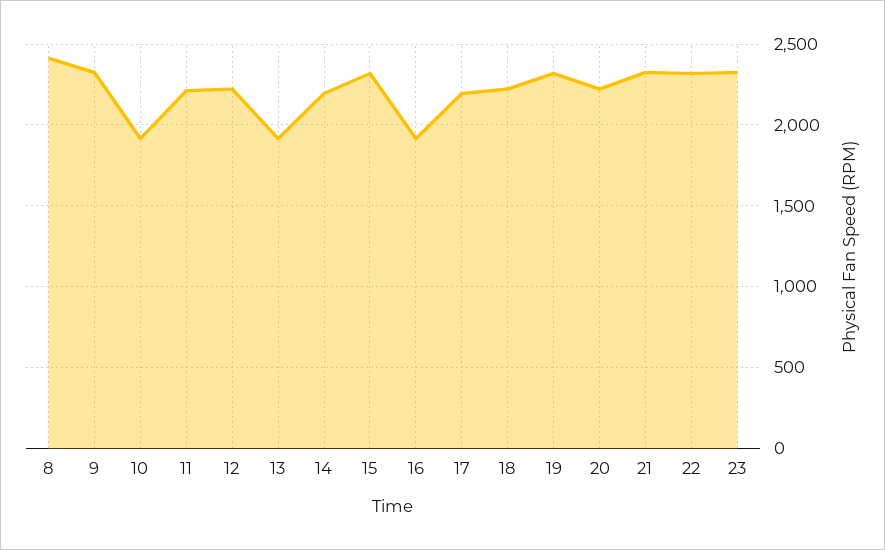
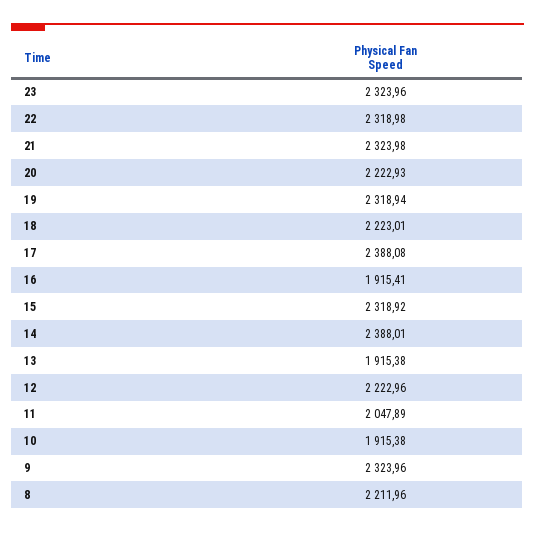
  {
-   "8": 2400,
+   "8": 2211.96,
    "9": 2323.96,
    "10": 1915.38,
-   "11": 2200,
+   "11": 2047.89,
    "12": 2222.96,
    "13": 1915.38,
-   "14": 2200,
+   "14": 2388.01,
    "15": 2318.92,
    "16": 1915.41,
-   "17": 2200,
+   "17": 2388.08,
    "18": 2223.01,
    "19": 2318.94,
    "20": 2222.93,
    "21": 2323.98,
    "22": 2318.98,
    "23": 2323.96
  }

